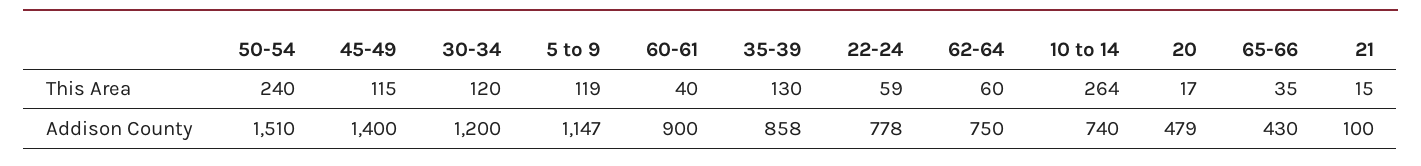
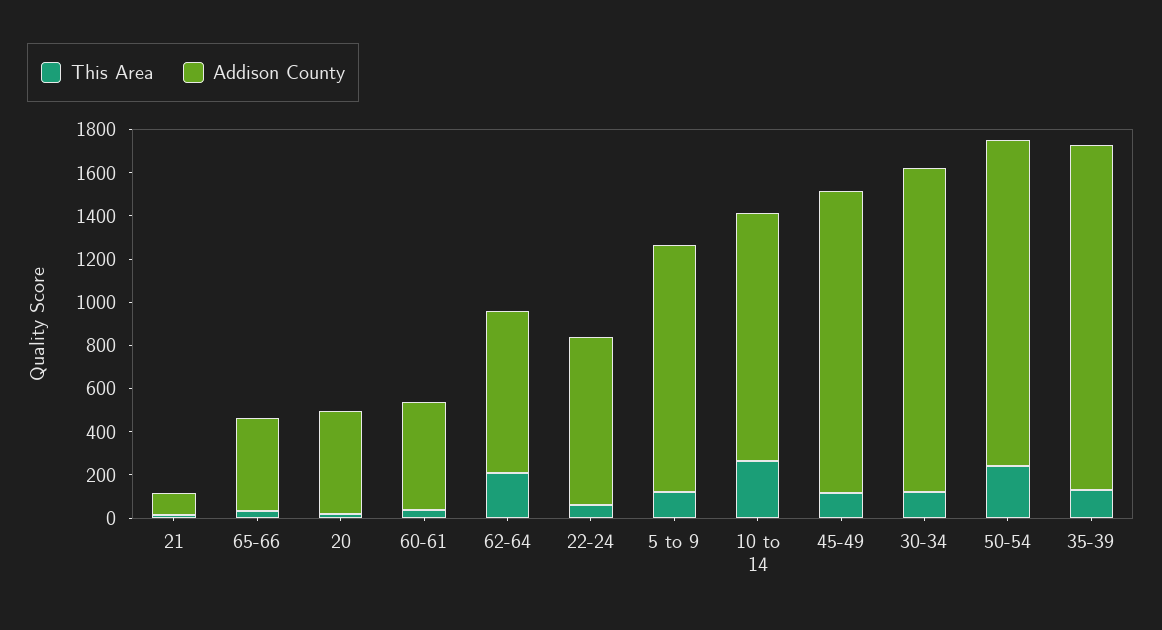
  {
    "This Area": {
      "50-54": 240,
      "45-49": 115,
      "30-34": 120,
      "5 to 9": 119,
      "60-61": 40,
      "35-39": 130,
      "22-24": 59,
-     "62-64": 60,
+     "62-64": 200,
      "10 to 14": 264,
      "20": 17,
      "65-66": 35,
      "21": 15
    },
    "Addison County": {
      "50-54": 1510,
      "45-49": 1400,
-     "30-34": 1200,
+     "30-34": 1500,
      "5 to 9": 1147,
-     "60-61": 900,
+     "60-61": 500,
-     "35-39": 858,
+     "35-39": 1600,
      "22-24": 778,
      "62-64": 750,
-     "10 to 14": 740,
+     "10 to 14": 1150,
      "20": 479,
      "65-66": 430,
      "21": 100
    }
  }

